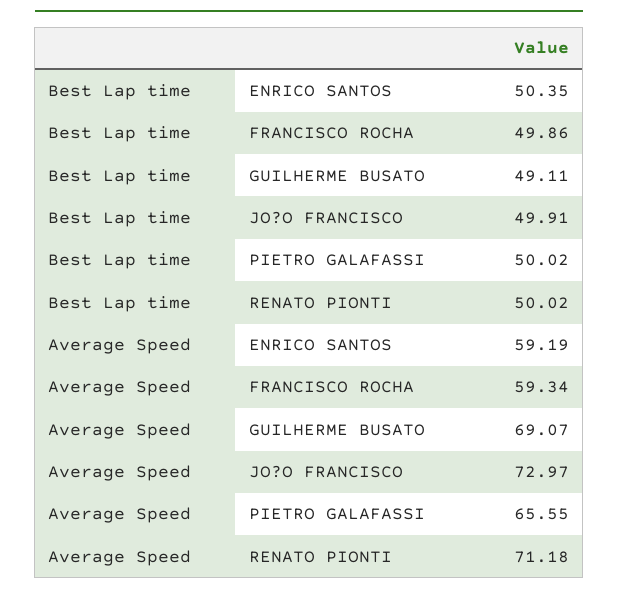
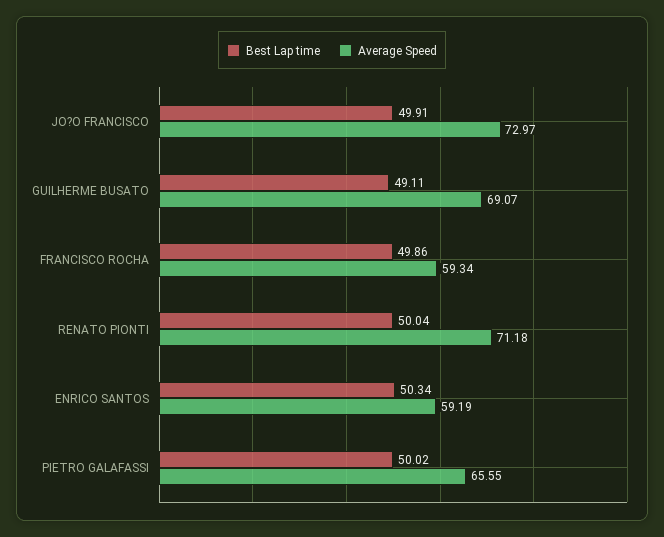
  {
    "Best Lap time": {
-     "ENRICO SANTOS": 50.35,
+     "ENRICO SANTOS": 50.34,
      "FRANCISCO ROCHA": 49.86,
      "GUILHERME BUSATO": 49.11,
      "JO?O FRANCISCO": 49.91,
      "PIETRO GALAFASSI": 50.02,
-     "RENATO PIONTI": 50.02
+     "RENATO PIONTI": 50.04
    },
    "Average Speed": {
      "ENRICO SANTOS": 59.19,
      "FRANCISCO ROCHA": 59.34,
      "GUILHERME BUSATO": 69.07,
      "JO?O FRANCISCO": 72.97,
      "PIETRO GALAFASSI": 65.55,
      "RENATO PIONTI": 71.18
    }
  }

